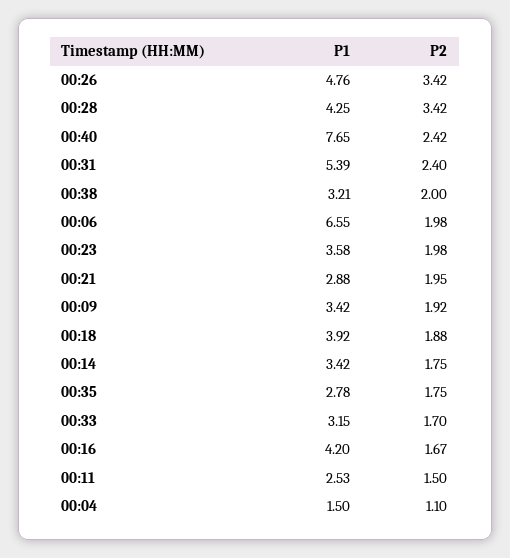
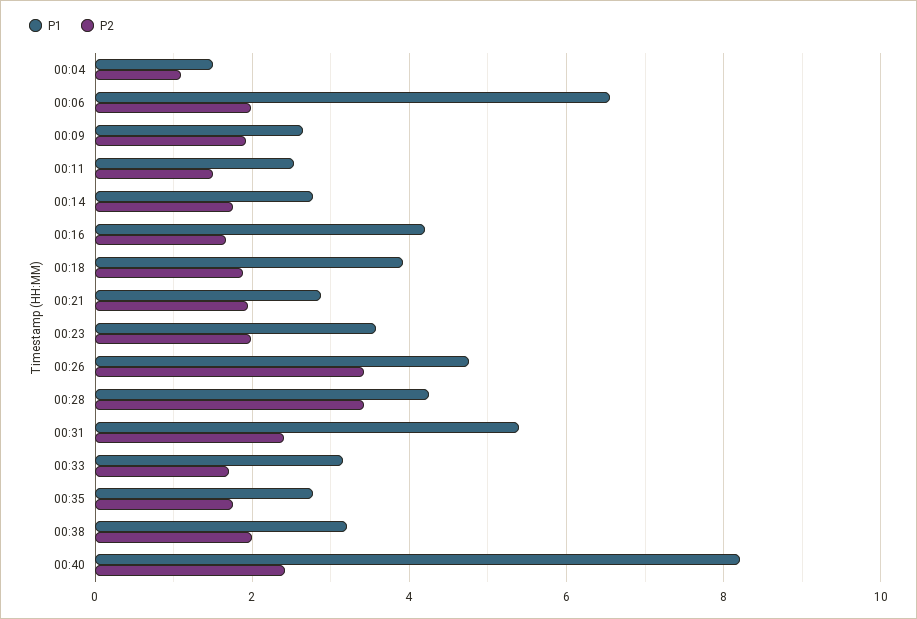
  {
    "P1": {
      "00:26": 4.76,
      "00:28": 4.25,
-     "00:40": 7.65,
+     "00:40": 8.2,
      "00:31": 5.39,
      "00:38": 3.21,
      "00:06": 6.55,
      "00:23": 3.58,
      "00:21": 2.88,
-     "00:09": 3.42,
+     "00:09": 2.6,
      "00:18": 3.92,
-     "00:14": 3.42,
+     "00:14": 2.8,
      "00:35": 2.78,
      "00:33": 3.15,
      "00:16": 4.2,
      "00:11": 2.53,
      "00:04": 1.5
    },
    "P2": {
      "00:26": 3.42,
      "00:28": 3.42,
      "00:40": 2.42,
      "00:31": 2.4,
      "00:38": 2,
      "00:06": 1.98,
      "00:23": 1.98,
      "00:21": 1.95,
      "00:09": 1.92,
      "00:18": 1.88,
      "00:14": 1.75,
      "00:35": 1.75,
      "00:33": 1.7,
      "00:16": 1.67,
      "00:11": 1.5,
      "00:04": 1.1
    }
  }

